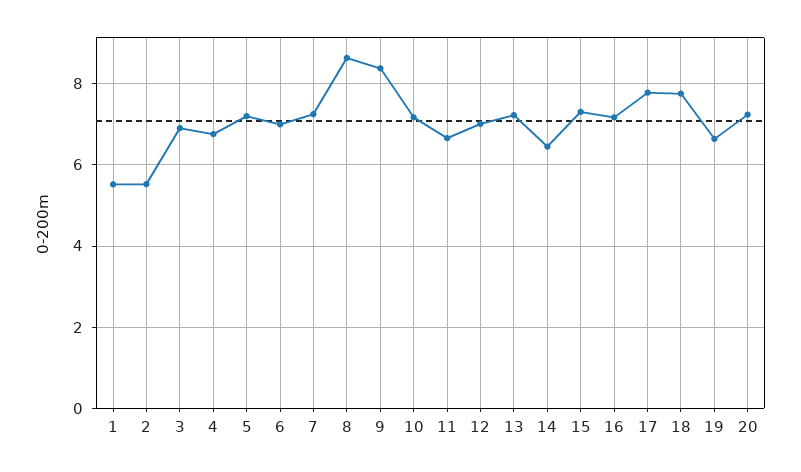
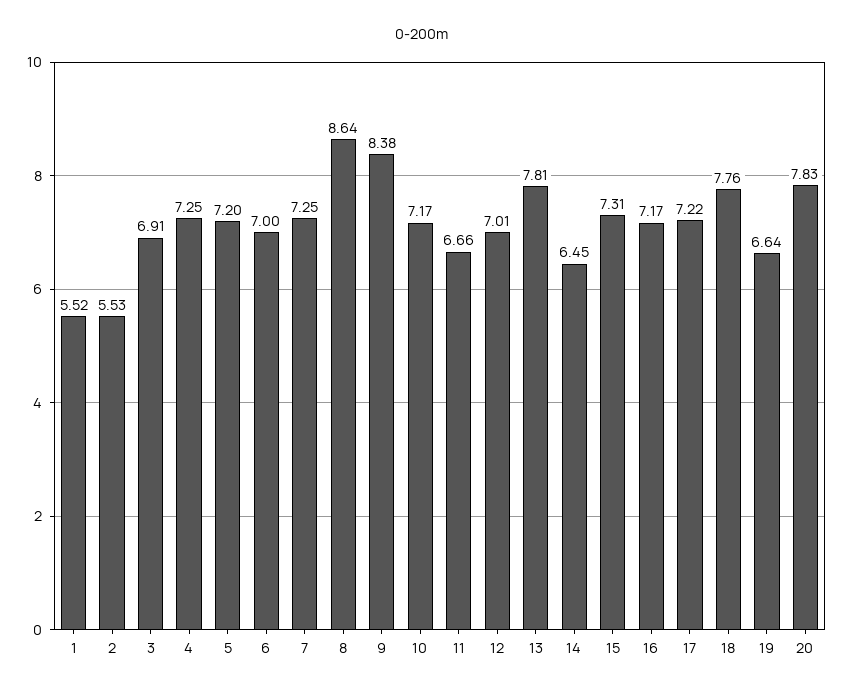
  {
    "1": 5.52,
    "2": 5.53,
    "3": 6.91,
-   "4": 6.8,
+   "4": 7.25,
    "5": 7.2,
    "6": 7,
    "7": 7.25,
    "8": 8.64,
    "9": 8.38,
    "10": 7.17,
    "11": 6.66,
    "12": 7.01,
-   "13": 7.2,
+   "13": 7.81,
    "14": 6.45,
    "15": 7.31,
    "16": 7.17,
-   "17": 7.8,
+   "17": 7.22,
    "18": 7.76,
    "19": 6.64,
-   "20": 7.2
+   "20": 7.83
  }

